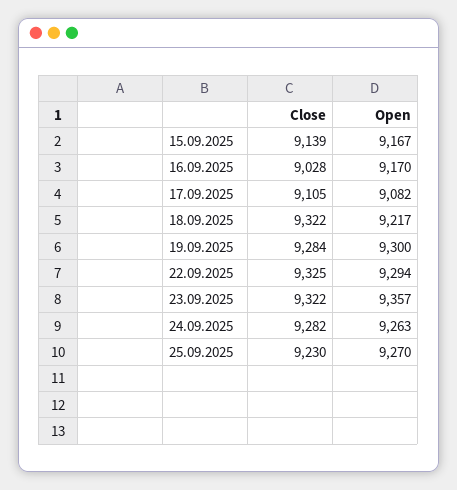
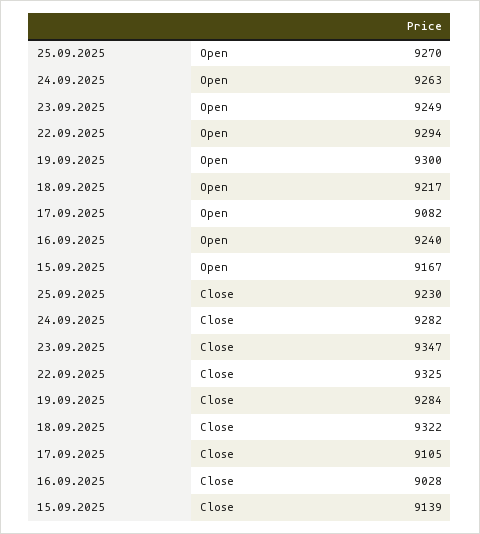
  {
    "Close": {
      "15.09.2025": 9139,
      "16.09.2025": 9028,
      "17.09.2025": 9105,
      "18.09.2025": 9322,
      "19.09.2025": 9284,
      "22.09.2025": 9325,
-     "23.09.2025": 9322,
+     "23.09.2025": 9347,
      "24.09.2025": 9282,
      "25.09.2025": 9230
    },
    "Open": {
      "15.09.2025": 9167,
-     "16.09.2025": 9170,
+     "16.09.2025": 9240,
      "17.09.2025": 9082,
      "18.09.2025": 9217,
      "19.09.2025": 9300,
      "22.09.2025": 9294,
-     "23.09.2025": 9357,
+     "23.09.2025": 9249,
      "24.09.2025": 9263,
      "25.09.2025": 9270
    }
  }

